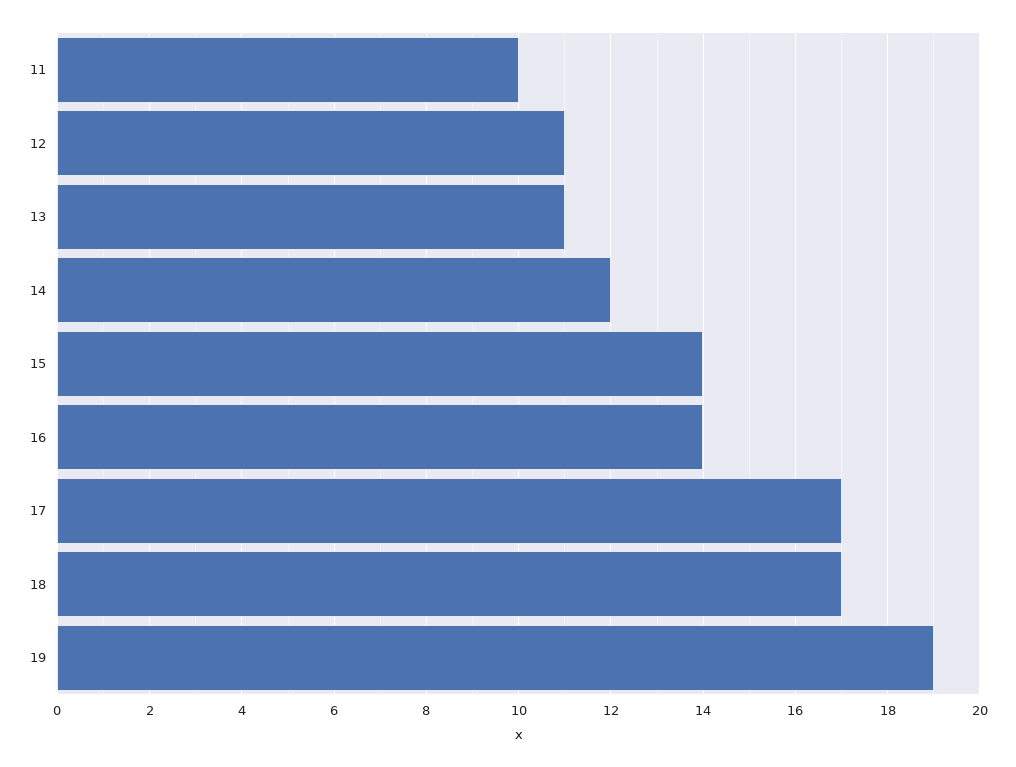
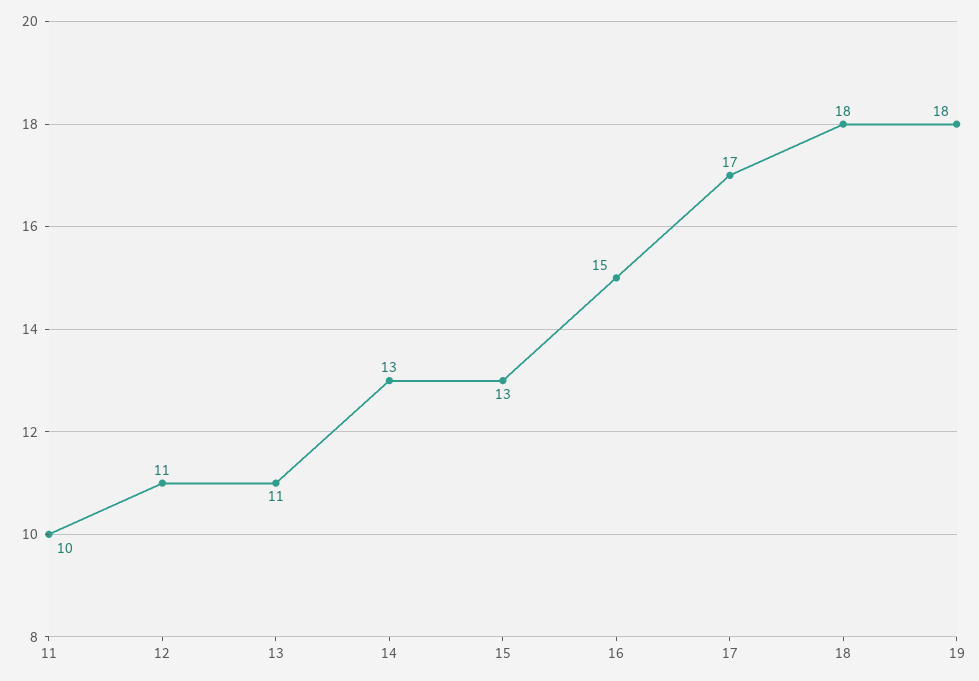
  {
    "11": 10,
    "12": 11,
    "13": 11,
-   "14": 12,
+   "14": 13,
-   "15": 14,
+   "15": 13,
-   "16": 14,
+   "16": 15,
    "17": 17,
-   "18": 17,
+   "18": 18,
-   "19": 19
+   "19": 18
  }

